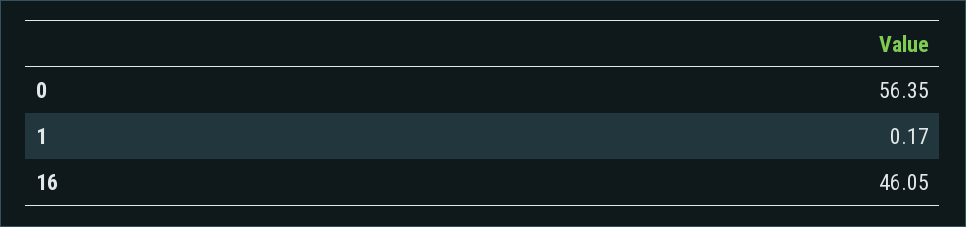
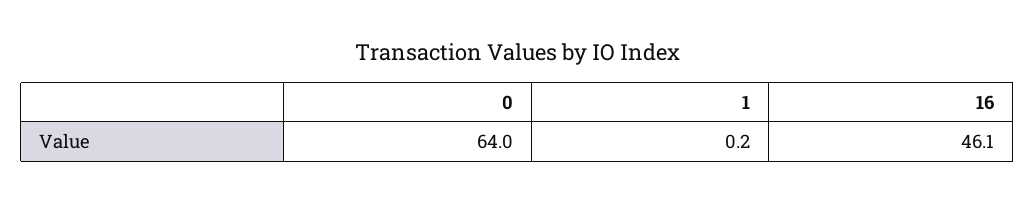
  {
-   "0": 56.35,
+   "0": 64,
    "1": 0.17,
    "16": 46.05
  }

